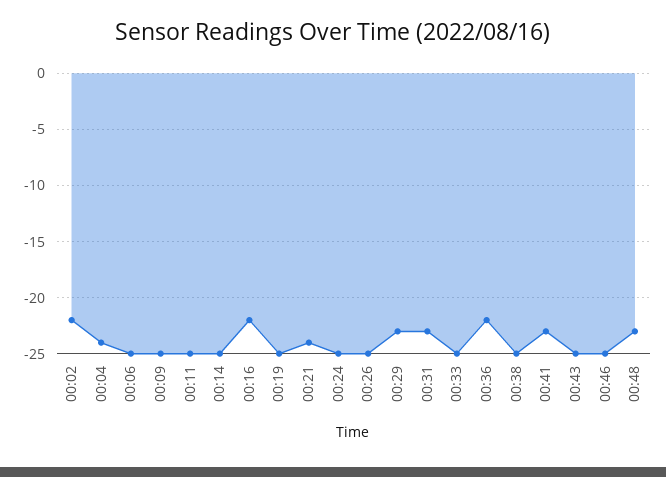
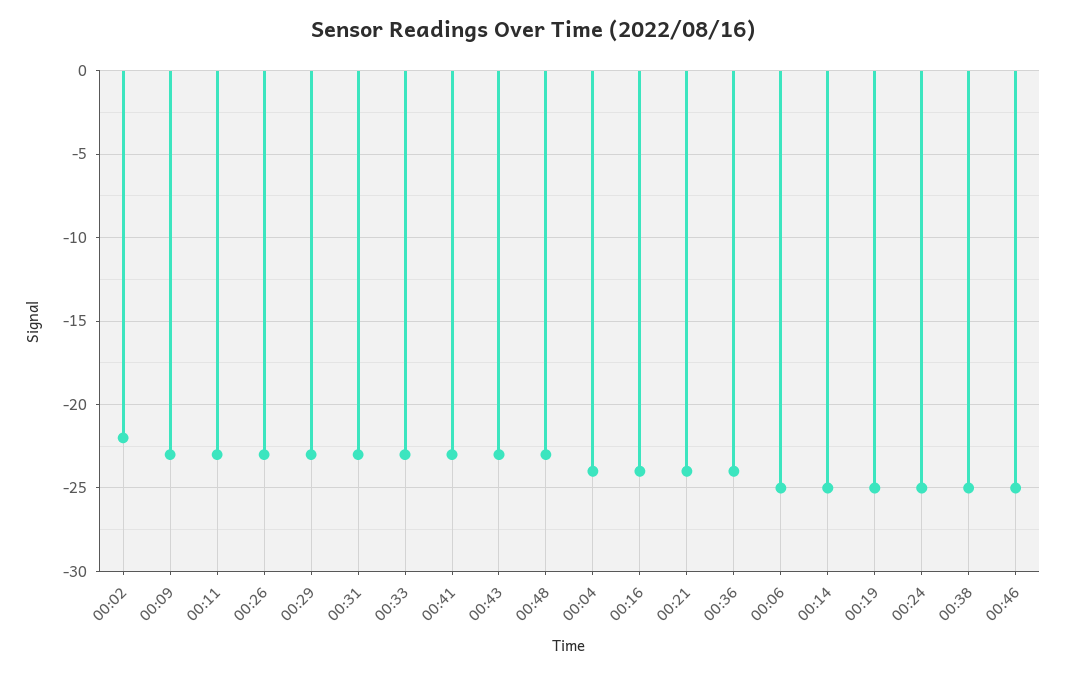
  {
    "00:02": -22,
    "00:04": -24,
    "00:06": -25,
-   "00:09": -25,
+   "00:09": -23,
-   "00:11": -25,
+   "00:11": -23,
    "00:14": -25,
-   "00:16": -22,
+   "00:16": -24,
    "00:19": -25,
    "00:21": -24,
    "00:24": -25,
-   "00:26": -25,
+   "00:26": -23,
    "00:29": -23,
    "00:31": -23,
-   "00:33": -25,
+   "00:33": -23,
-   "00:36": -22,
+   "00:36": -24,
    "00:38": -25,
    "00:41": -23,
-   "00:43": -25,
+   "00:43": -23,
    "00:46": -25,
    "00:48": -23
  }

